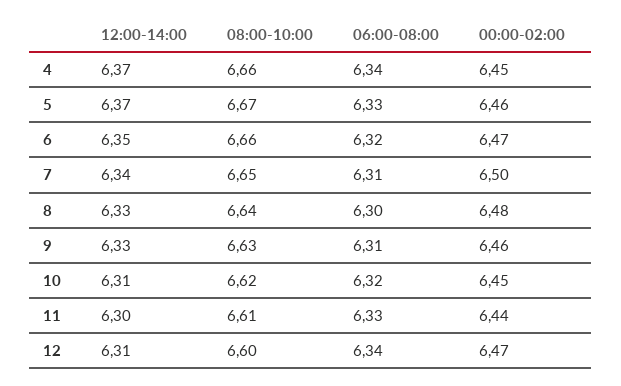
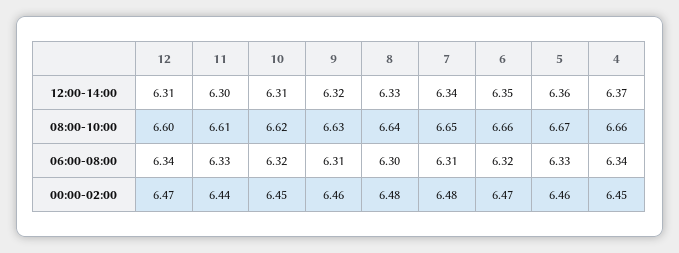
  {
    "12:00-14:00": {
      "4": 6.37,
-     "5": 6.37,
+     "5": 6.36,
      "6": 6.35,
      "7": 6.34,
      "8": 6.33,
-     "9": 6.33,
+     "9": 6.32,
      "10": 6.31,
      "11": 6.3,
      "12": 6.31
    },
    "08:00-10:00": {
      "4": 6.66,
      "5": 6.67,
      "6": 6.66,
      "7": 6.65,
      "8": 6.64,
      "9": 6.63,
      "10": 6.62,
      "11": 6.61,
      "12": 6.6
    },
    "06:00-08:00": {
      "4": 6.34,
      "5": 6.33,
      "6": 6.32,
      "7": 6.31,
      "8": 6.3,
      "9": 6.31,
      "10": 6.32,
      "11": 6.33,
      "12": 6.34
    },
    "00:00-02:00": {
      "4": 6.45,
      "5": 6.46,
      "6": 6.47,
-     "7": 6.5,
+     "7": 6.48,
      "8": 6.48,
      "9": 6.46,
      "10": 6.45,
      "11": 6.44,
      "12": 6.47
    }
  }

